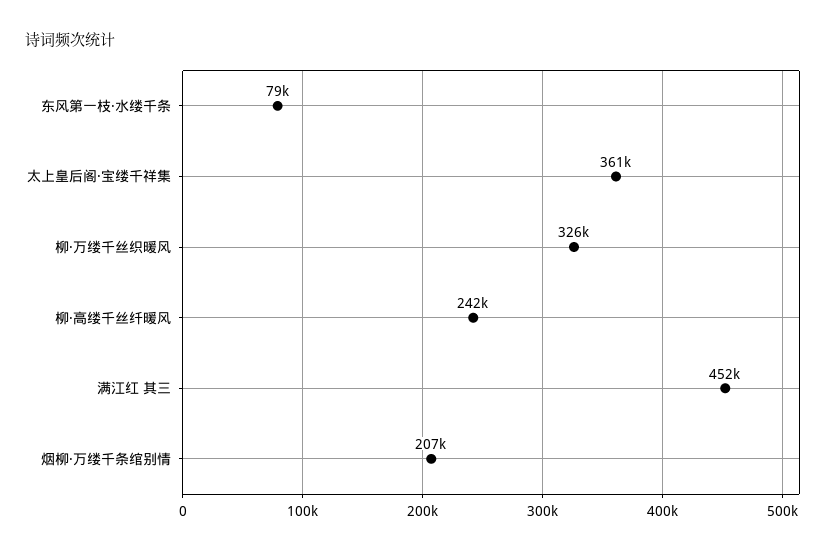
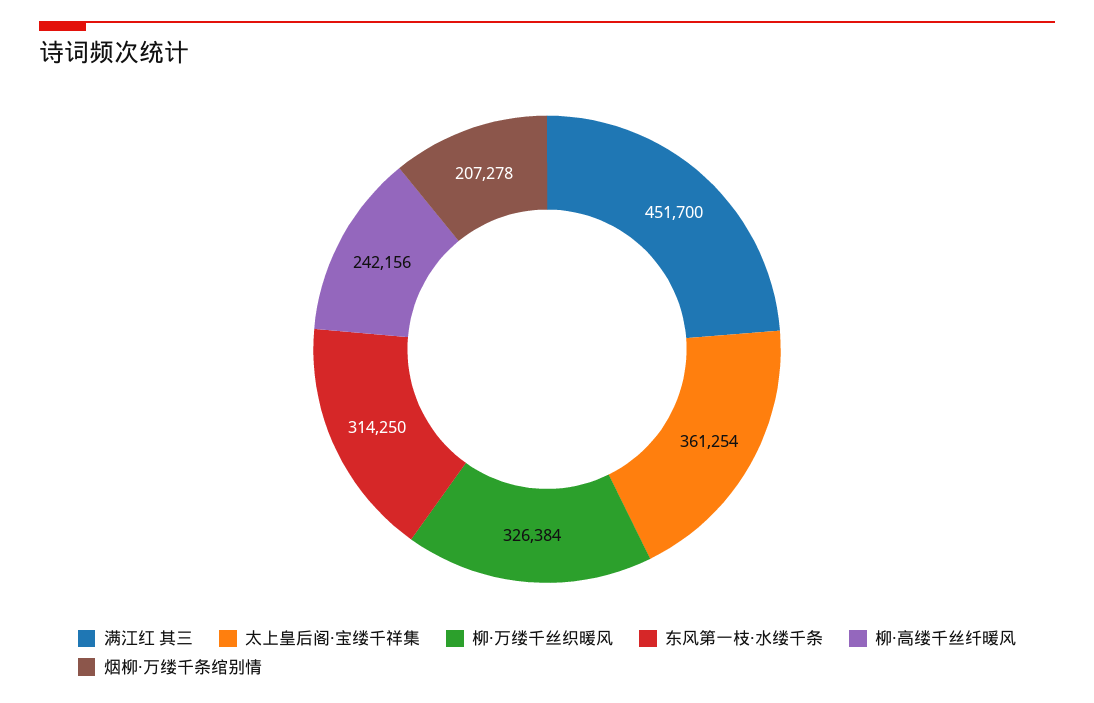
  {
-   "东风第一枝·水缕千条": 79000,
+   "东风第一枝·水缕千条": 314250,
    "太上皇后阁·宝缕千祥集": 361254,
    "柳·万缕千丝织暖风": 326384,
    "柳·高缕千丝纤暖风": 242156,
    "满江红 其三": 451700,
    "烟柳·万缕千条绾别情": 207278
  }

